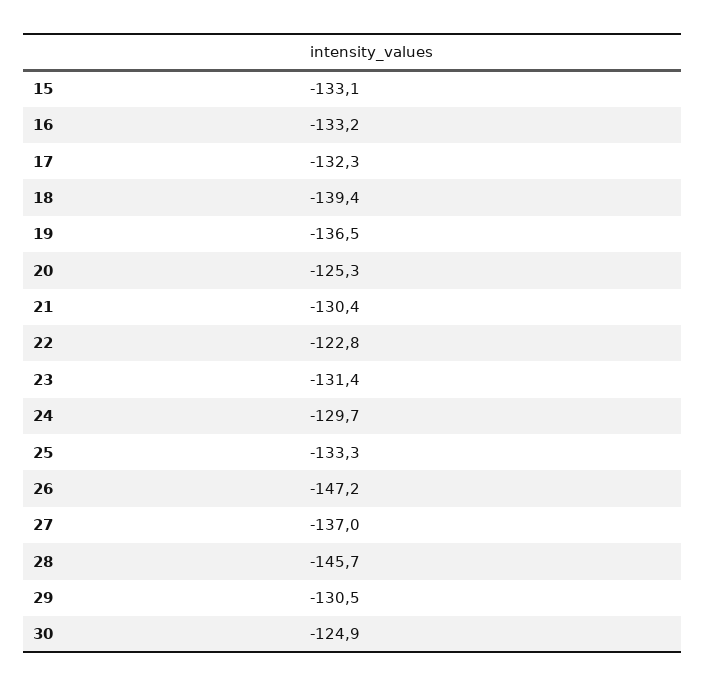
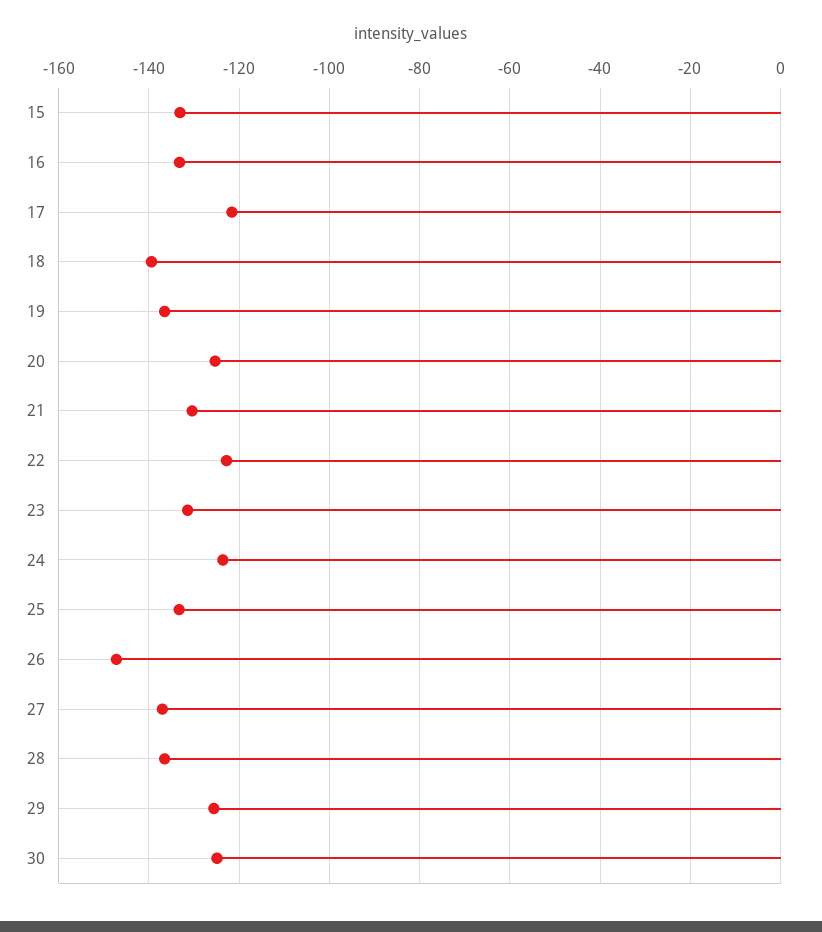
  {
    "15": -133.1,
    "16": -133.2,
-   "17": -132.3,
+   "17": -122,
    "18": -139.4,
    "19": -136.5,
    "20": -125.3,
    "21": -130.4,
    "22": -122.8,
    "23": -131.4,
-   "24": -129.7,
+   "24": -124,
    "25": -133.3,
    "26": -147.2,
    "27": -137,
-   "28": -145.7,
+   "28": -136,
-   "29": -130.5,
+   "29": -126,
    "30": -124.9
  }

